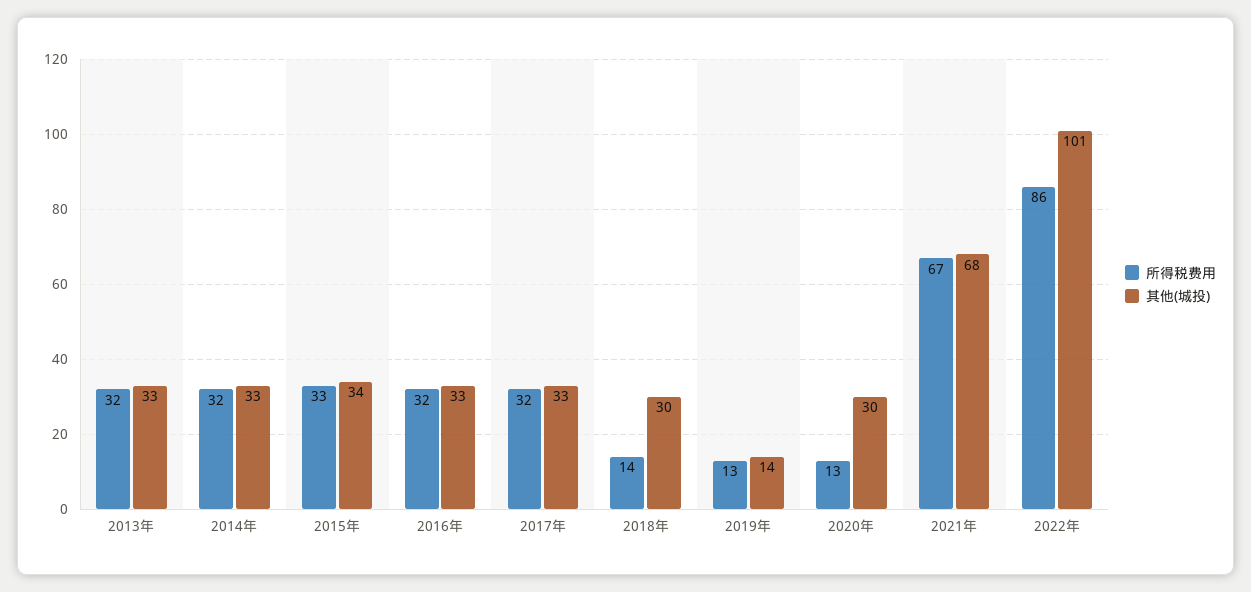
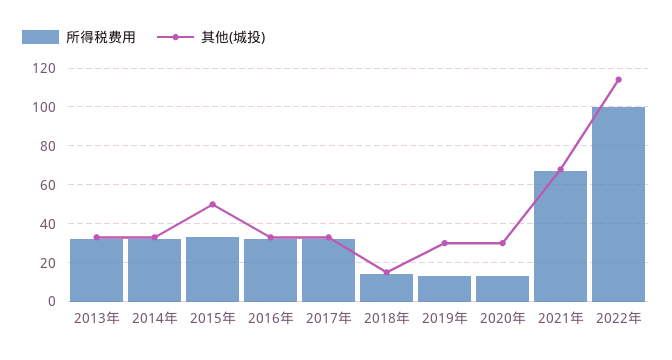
  {
    "所得税费用": {
      "2013年": 32,
      "2014年": 32,
      "2015年": 33,
      "2016年": 32,
      "2017年": 32,
      "2018年": 14,
      "2019年": 13,
      "2020年": 13,
      "2021年": 67,
-     "2022年": 86
+     "2022年": 100
    },
    "其他(城投)": {
      "2013年": 33,
      "2014年": 33,
-     "2015年": 34,
+     "2015年": 50,
      "2016年": 33,
      "2017年": 33,
-     "2018年": 30,
+     "2018年": 15,
-     "2019年": 14,
+     "2019年": 30,
      "2020年": 30,
      "2021年": 68,
-     "2022年": 101
+     "2022年": 115
    }
  }

